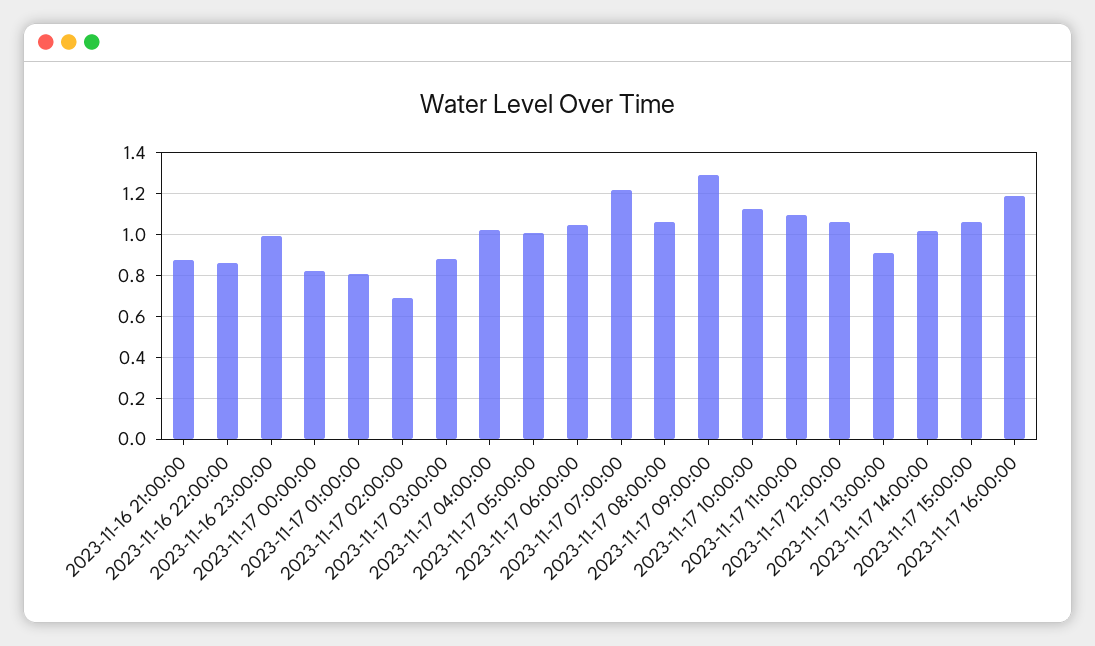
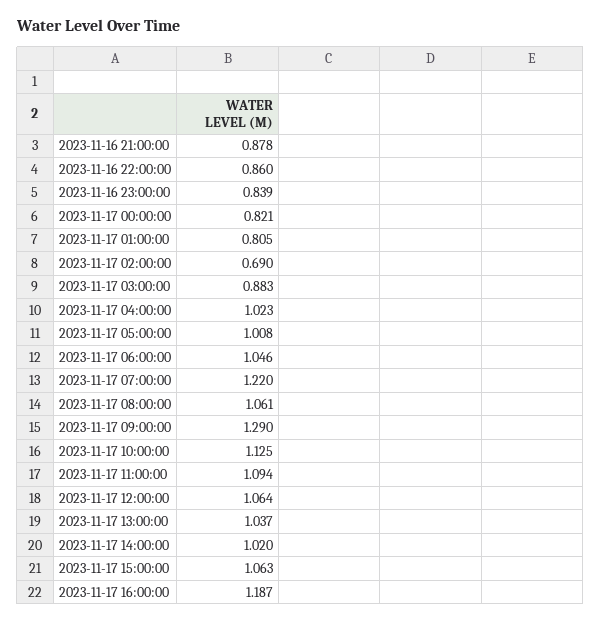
  {
    "2023-11-16 21:00:00": 0.878,
    "2023-11-16 22:00:00": 0.86,
-   "2023-11-16 23:00:00": 1,
+   "2023-11-16 23:00:00": 0.839,
    "2023-11-17 00:00:00": 0.821,
    "2023-11-17 01:00:00": 0.805,
    "2023-11-17 02:00:00": 0.69,
    "2023-11-17 03:00:00": 0.883,
    "2023-11-17 04:00:00": 1.023,
    "2023-11-17 05:00:00": 1.008,
    "2023-11-17 06:00:00": 1.046,
    "2023-11-17 07:00:00": 1.22,
    "2023-11-17 08:00:00": 1.061,
    "2023-11-17 09:00:00": 1.29,
    "2023-11-17 10:00:00": 1.125,
    "2023-11-17 11:00:00": 1.094,
    "2023-11-17 12:00:00": 1.064,
-   "2023-11-17 13:00:00": 0.9,
+   "2023-11-17 13:00:00": 1.037,
    "2023-11-17 14:00:00": 1.02,
    "2023-11-17 15:00:00": 1.063,
    "2023-11-17 16:00:00": 1.187
  }

